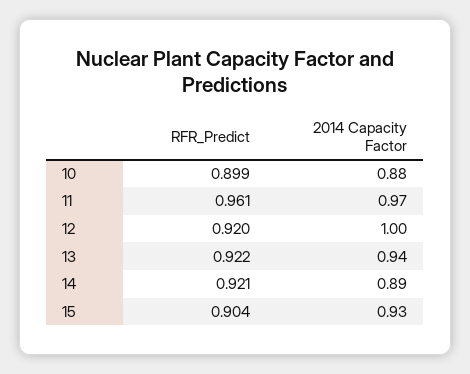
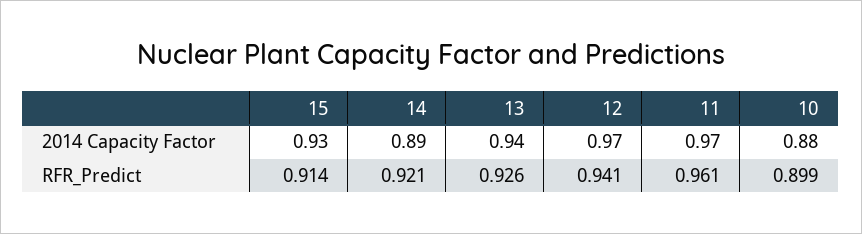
  {
    "RFR_Predict": {
      "10": 0.899,
      "11": 0.961,
-     "12": 0.92,
+     "12": 0.941,
-     "13": 0.922,
+     "13": 0.926,
      "14": 0.921,
-     "15": 0.904
+     "15": 0.914
    },
    "2014 Capacity Factor": {
      "10": 0.88,
      "11": 0.97,
-     "12": 1,
+     "12": 0.97,
      "13": 0.94,
      "14": 0.89,
      "15": 0.93
    }
  }

